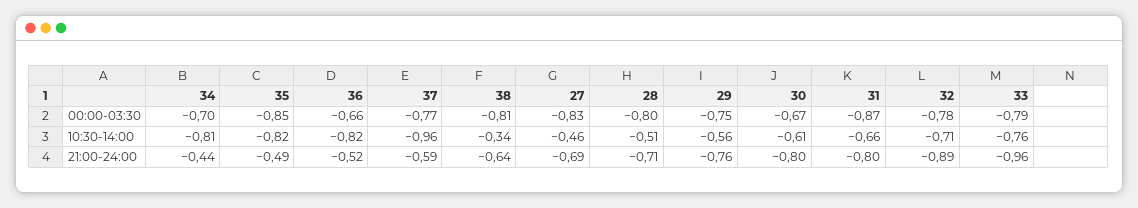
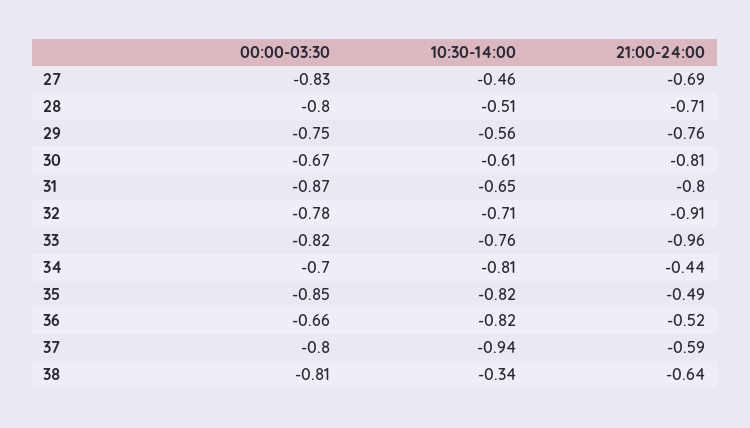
  {
    "34": {
      "00:00-03:30": -0.7,
      "10:30-14:00": -0.81,
      "21:00-24:00": -0.44
    },
    "35": {
      "00:00-03:30": -0.85,
      "10:30-14:00": -0.82,
      "21:00-24:00": -0.49
    },
    "36": {
      "00:00-03:30": -0.66,
      "10:30-14:00": -0.82,
      "21:00-24:00": -0.52
    },
    "37": {
-     "00:00-03:30": -0.77,
+     "00:00-03:30": -0.8,
-     "10:30-14:00": -0.96,
+     "10:30-14:00": -0.94,
      "21:00-24:00": -0.59
    },
    "38": {
      "00:00-03:30": -0.81,
      "10:30-14:00": -0.34,
      "21:00-24:00": -0.64
    },
    "27": {
      "00:00-03:30": -0.83,
      "10:30-14:00": -0.46,
      "21:00-24:00": -0.69
    },
    "28": {
      "00:00-03:30": -0.8,
      "10:30-14:00": -0.51,
      "21:00-24:00": -0.71
    },
    "29": {
      "00:00-03:30": -0.75,
      "10:30-14:00": -0.56,
      "21:00-24:00": -0.76
    },
    "30": {
      "00:00-03:30": -0.67,
      "10:30-14:00": -0.61,
-     "21:00-24:00": -0.8
+     "21:00-24:00": -0.81
    },
    "31": {
      "00:00-03:30": -0.87,
-     "10:30-14:00": -0.66,
+     "10:30-14:00": -0.65,
      "21:00-24:00": -0.8
    },
    "32": {
      "00:00-03:30": -0.78,
      "10:30-14:00": -0.71,
-     "21:00-24:00": -0.89
+     "21:00-24:00": -0.91
    },
    "33": {
-     "00:00-03:30": -0.79,
+     "00:00-03:30": -0.82,
      "10:30-14:00": -0.76,
      "21:00-24:00": -0.96
    }
  }

